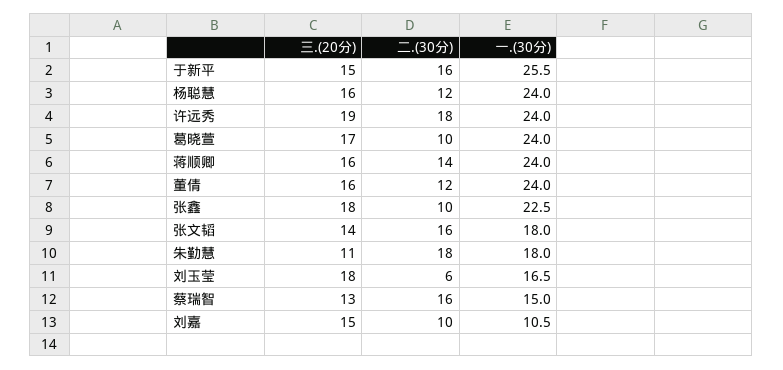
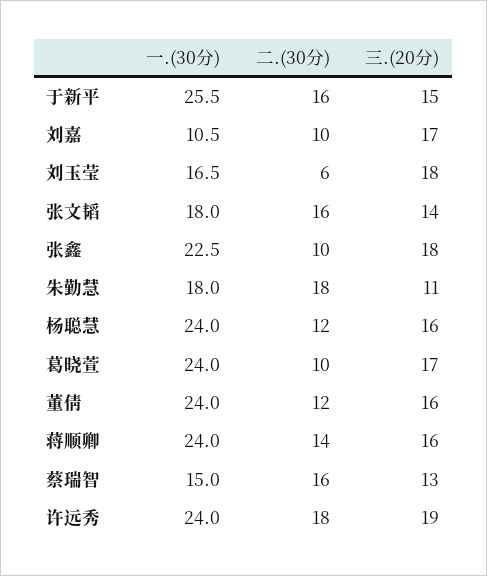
  {
    "三.(20分)": {
      "于新平": 15,
      "杨聪慧": 16,
      "许远秀": 19,
      "葛晓萱": 17,
      "蒋顺卿": 16,
      "董倩": 16,
      "张鑫": 18,
      "张文韬": 14,
      "朱勤慧": 11,
      "刘玉莹": 18,
      "蔡瑞智": 13,
-     "刘嘉": 15
+     "刘嘉": 17
    },
    "二.(30分)": {
      "于新平": 16,
      "杨聪慧": 12,
      "许远秀": 18,
      "葛晓萱": 10,
      "蒋顺卿": 14,
      "董倩": 12,
      "张鑫": 10,
      "张文韬": 16,
      "朱勤慧": 18,
      "刘玉莹": 6,
      "蔡瑞智": 16,
      "刘嘉": 10
    },
    "一.(30分)": {
      "于新平": 25.5,
      "杨聪慧": 24,
      "许远秀": 24,
      "葛晓萱": 24,
      "蒋顺卿": 24,
      "董倩": 24,
      "张鑫": 22.5,
      "张文韬": 18,
      "朱勤慧": 18,
      "刘玉莹": 16.5,
      "蔡瑞智": 15,
      "刘嘉": 10.5
    }
  }

